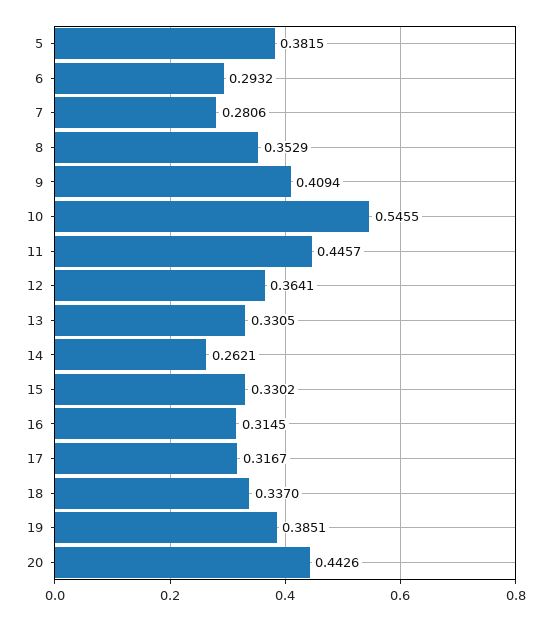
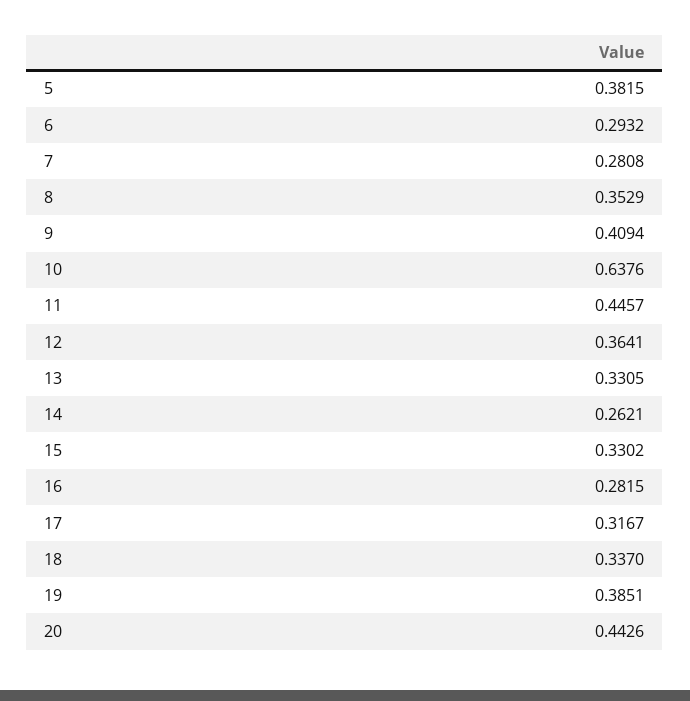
  {
    "5": 0.3815,
    "6": 0.2932,
-   "7": 0.2806,
+   "7": 0.2808,
    "8": 0.3529,
    "9": 0.4094,
-   "10": 0.5455,
+   "10": 0.6376,
    "11": 0.4457,
    "12": 0.3641,
    "13": 0.3305,
    "14": 0.2621,
    "15": 0.3302,
-   "16": 0.3145,
+   "16": 0.2815,
    "17": 0.3167,
    "18": 0.337,
    "19": 0.3851,
    "20": 0.4426
  }

